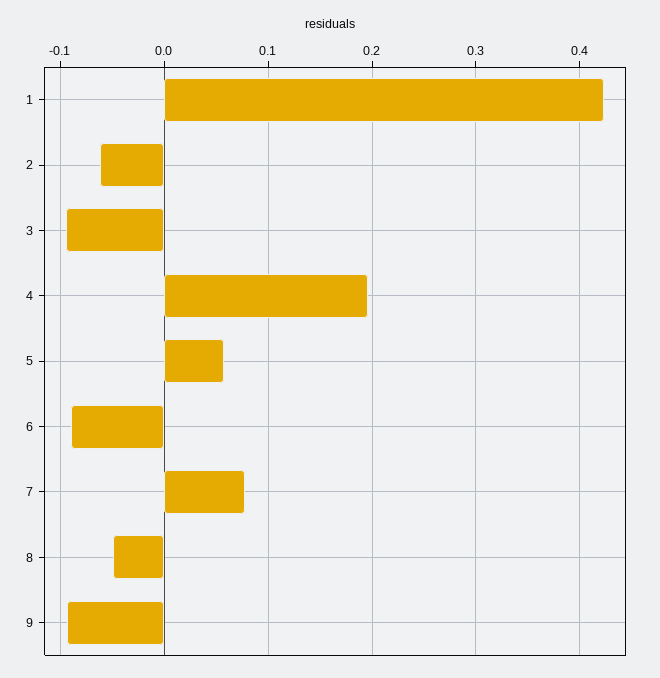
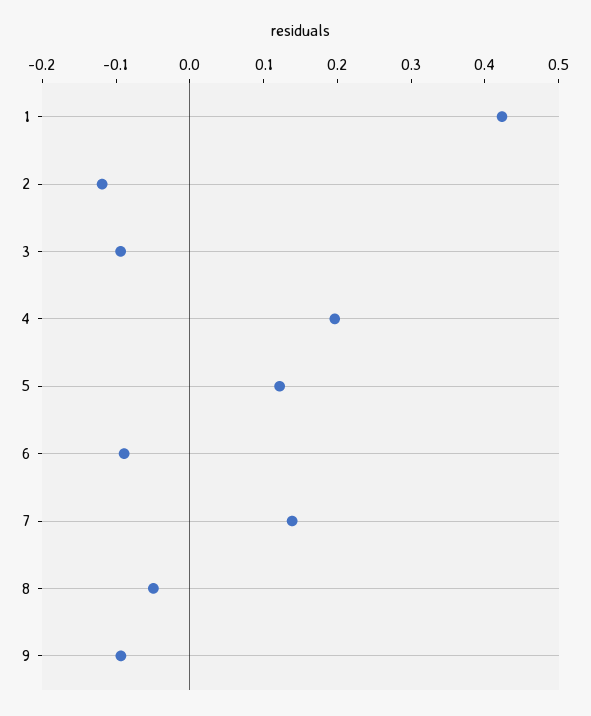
  {
    "1": 0.42,
-   "2": -0.06,
+   "2": -0.12,
    "3": -0.09,
    "4": 0.2,
-   "5": 0.06,
+   "5": 0.12,
    "6": -0.09,
-   "7": 0.08,
+   "7": 0.14,
    "8": -0.05,
    "9": -0.09
  }

